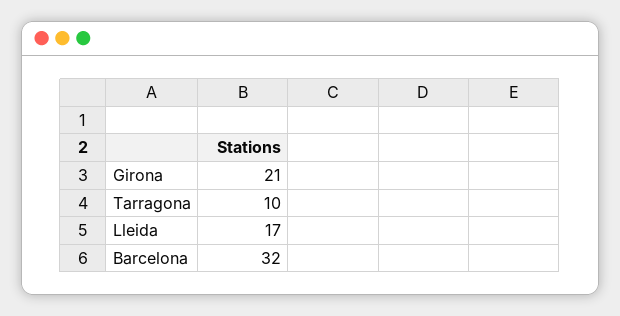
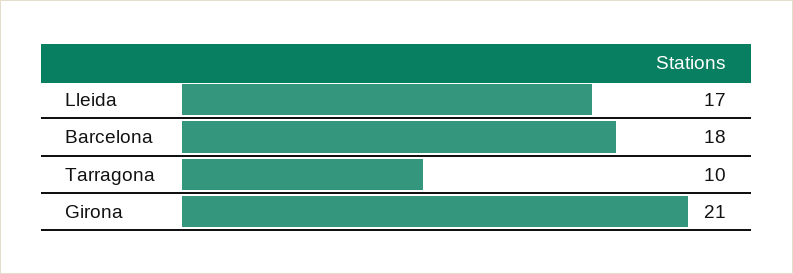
  {
    "Girona": 21,
    "Tarragona": 10,
    "Lleida": 17,
-   "Barcelona": 32
+   "Barcelona": 18
  }

